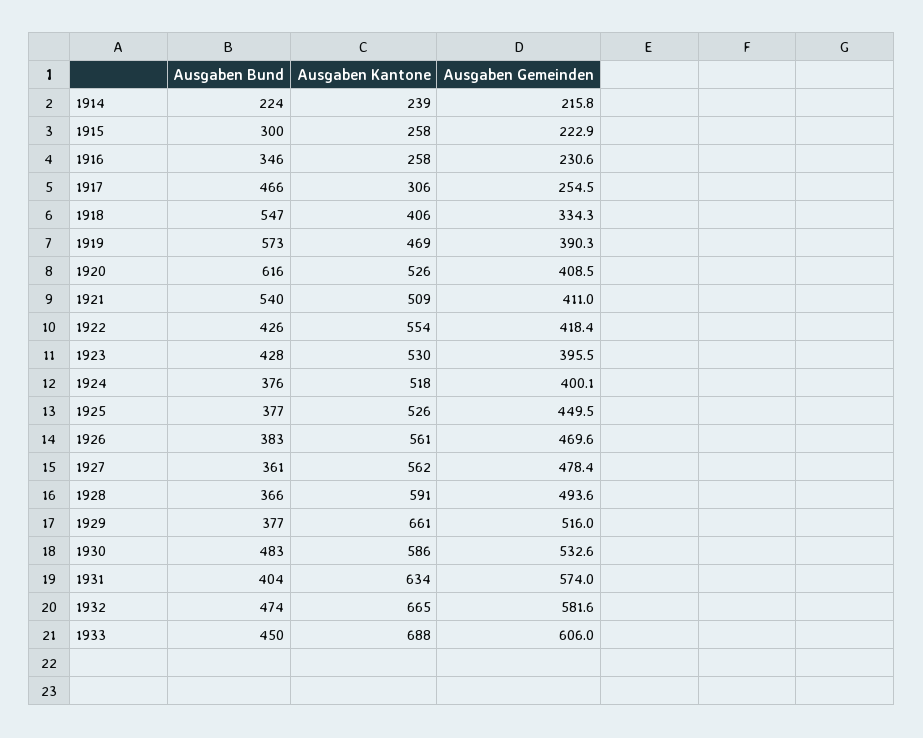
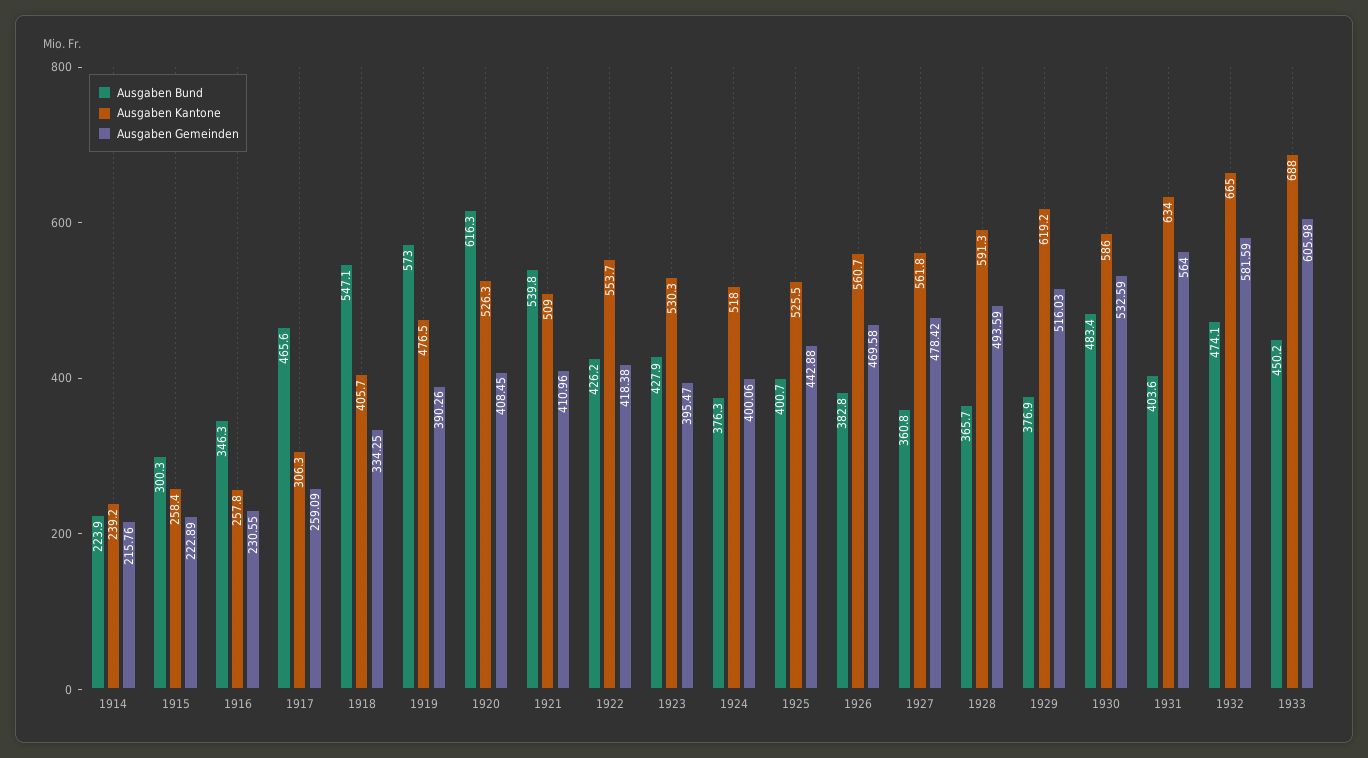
  {
    "Ausgaben Bund": {
      "1914": 223.9,
      "1915": 300.3,
      "1916": 346.3,
      "1917": 465.6,
      "1918": 547.1,
      "1919": 573,
      "1920": 616.3,
      "1921": 539.8,
      "1922": 426.2,
      "1923": 427.9,
      "1924": 376.3,
-     "1925": 377,
+     "1925": 400.7,
      "1926": 382.8,
      "1927": 360.8,
      "1928": 365.7,
      "1929": 376.9,
      "1930": 483.4,
      "1931": 403.6,
      "1932": 474.1,
      "1933": 450.2
    },
    "Ausgaben Kantone": {
      "1914": 239.2,
      "1915": 258.4,
      "1916": 257.8,
      "1917": 306.3,
      "1918": 405.7,
-     "1919": 469,
+     "1919": 476.5,
      "1920": 526.3,
      "1921": 509,
      "1922": 553.7,
      "1923": 530.3,
      "1924": 518,
      "1925": 525.5,
      "1926": 560.7,
      "1927": 561.8,
      "1928": 591.3,
-     "1929": 661,
+     "1929": 619.2,
      "1930": 586,
      "1931": 634,
      "1932": 665,
      "1933": 688
    },
    "Ausgaben Gemeinden": {
      "1914": 215.76,
      "1915": 222.89,
      "1916": 230.55,
-     "1917": 254.5,
+     "1917": 259.09,
      "1918": 334.25,
      "1919": 390.26,
      "1920": 408.45,
      "1921": 410.96,
      "1922": 418.38,
      "1923": 395.47,
      "1924": 400.06,
-     "1925": 449.5,
+     "1925": 442.88,
      "1926": 469.58,
      "1927": 478.42,
      "1928": 493.59,
      "1929": 516.03,
      "1930": 532.59,
-     "1931": 574,
+     "1931": 564,
      "1932": 581.59,
      "1933": 605.98
    }
  }

